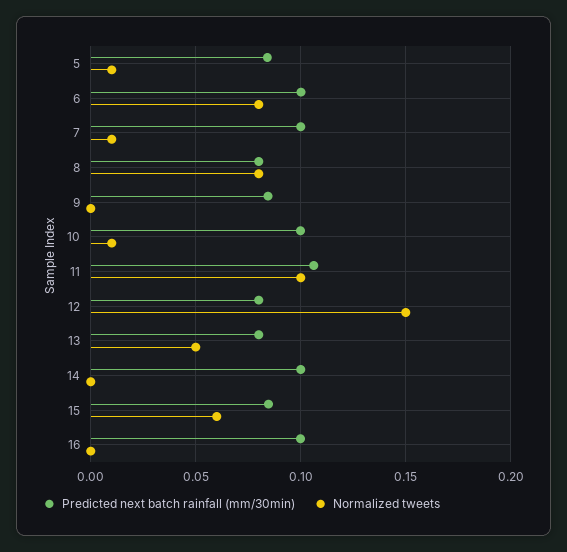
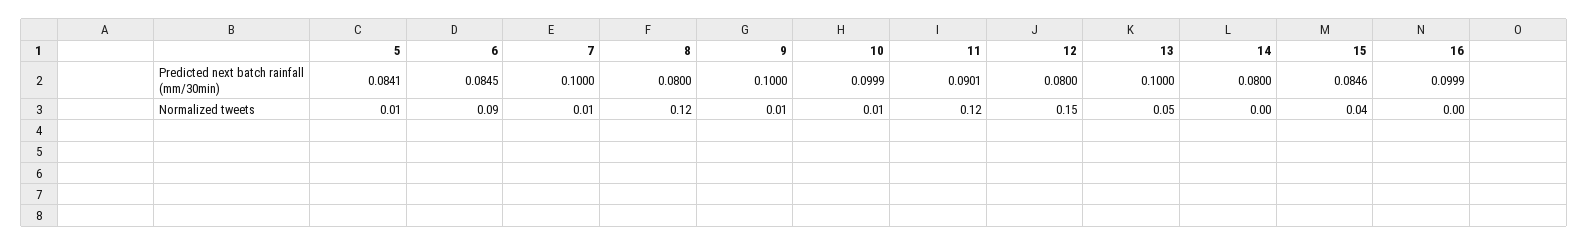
  {
    "Predicted next batch rainfall (mm/30min)": {
      "5": 0.0841,
-     "6": 0.1,
+     "6": 0.0845,
      "7": 0.1,
      "8": 0.08,
-     "9": 0.085,
+     "9": 0.1,
      "10": 0.0999,
-     "11": 0.105,
+     "11": 0.0901,
      "12": 0.08,
-     "13": 0.08,
+     "13": 0.1,
-     "14": 0.1,
+     "14": 0.08,
      "15": 0.0846,
      "16": 0.0999
    },
    "Normalized tweets": {
      "5": 0.01,
-     "6": 0.08,
+     "6": 0.09,
      "7": 0.01,
-     "8": 0.08,
+     "8": 0.12,
-     "9": 0,
+     "9": 0.01,
      "10": 0.01,
-     "11": 0.1,
+     "11": 0.12,
      "12": 0.15,
      "13": 0.05,
      "14": 0,
-     "15": 0.06,
+     "15": 0.04,
      "16": 0
    }
  }

